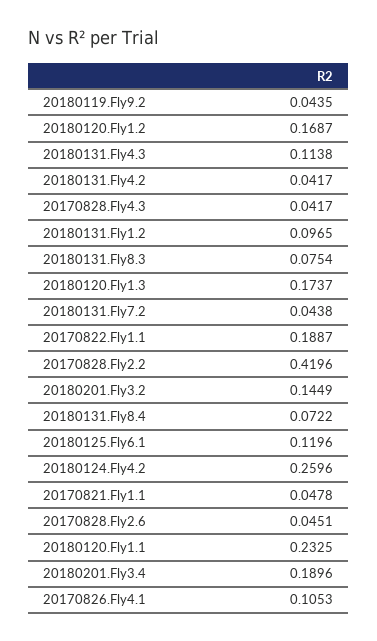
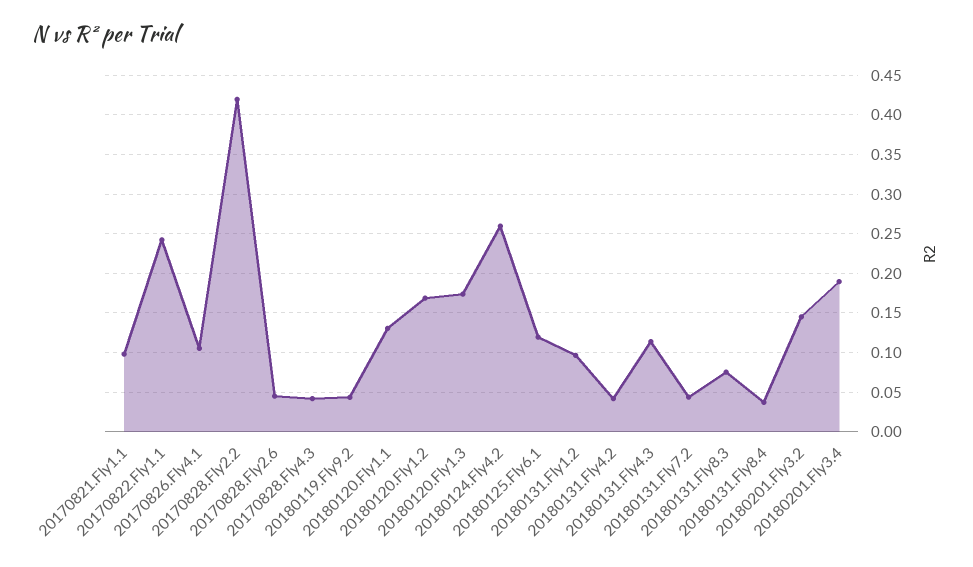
  {
    "20180119.Fly9.2": 0.0435,
    "20180120.Fly1.2": 0.1687,
    "20180131.Fly4.3": 0.1138,
    "20180131.Fly4.2": 0.0417,
    "20170828.Fly4.3": 0.0417,
    "20180131.Fly1.2": 0.0965,
    "20180131.Fly8.3": 0.0754,
    "20180120.Fly1.3": 0.1737,
    "20180131.Fly7.2": 0.0438,
-   "20170822.Fly1.1": 0.1887,
+   "20170822.Fly1.1": 0.24,
    "20170828.Fly2.2": 0.4196,
    "20180201.Fly3.2": 0.1449,
-   "20180131.Fly8.4": 0.0722,
+   "20180131.Fly8.4": 0.04,
    "20180125.Fly6.1": 0.1196,
    "20180124.Fly4.2": 0.2596,
-   "20170821.Fly1.1": 0.0478,
+   "20170821.Fly1.1": 0.1,
    "20170828.Fly2.6": 0.0451,
-   "20180120.Fly1.1": 0.2325,
+   "20180120.Fly1.1": 0.13,
    "20180201.Fly3.4": 0.1896,
    "20170826.Fly4.1": 0.1053
  }

